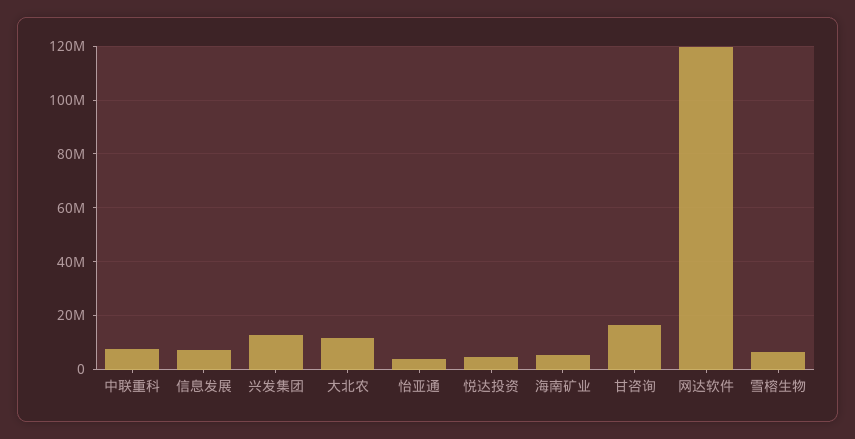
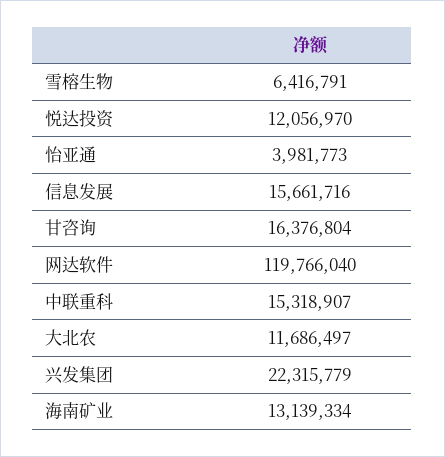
  {
-   "中联重科": 7500000,
+   "中联重科": 15318907,
-   "信息发展": 7500000,
+   "信息发展": 15661716,
-   "兴发集团": 12500000,
+   "兴发集团": 22315779,
    "大北农": 11686497,
    "怡亚通": 3981773,
-   "悦达投资": 5000000,
+   "悦达投资": 12056970,
-   "海南矿业": 5000000,
+   "海南矿业": 13139334,
    "甘咨询": 16376804,
    "网达软件": 119766040,
    "雪榕生物": 6416791
  }

